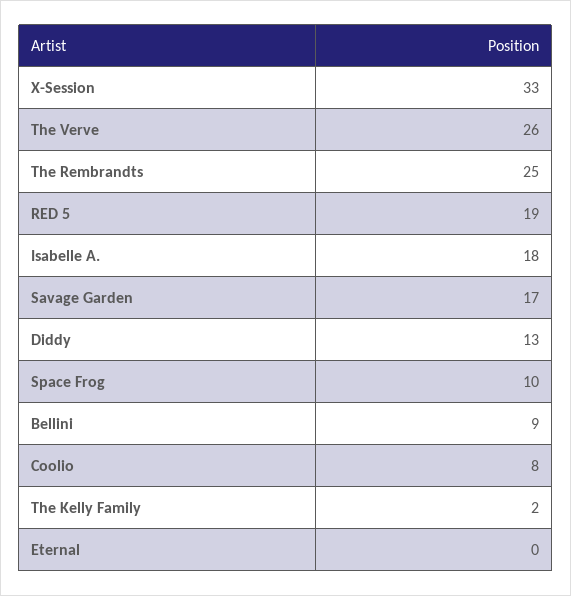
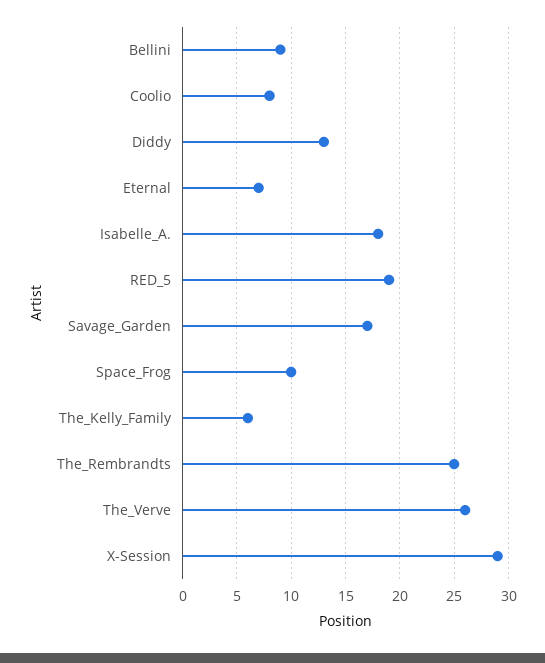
  {
-   "X-Session": 33,
+   "X-Session": 29,
    "The Verve": 26,
    "The Rembrandts": 25,
    "RED 5": 19,
    "Isabelle A.": 18,
    "Savage Garden": 17,
    "Diddy": 13,
    "Space Frog": 10,
    "Bellini": 9,
    "Coolio": 8,
-   "The Kelly Family": 2,
+   "The Kelly Family": 6,
-   "Eternal": 0
+   "Eternal": 7
  }

